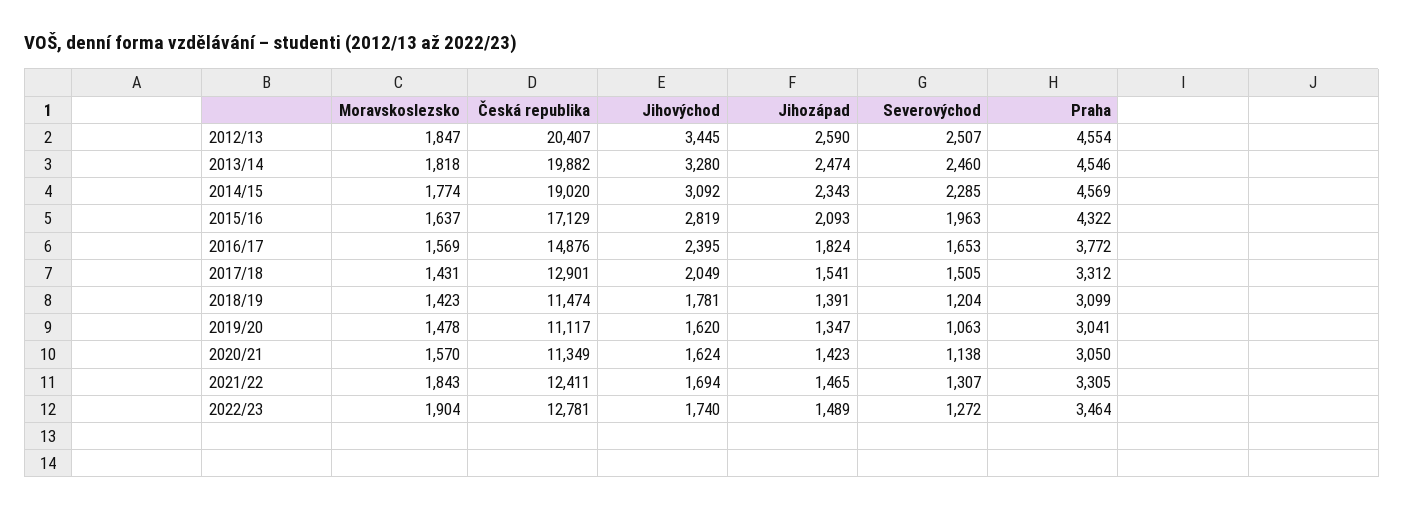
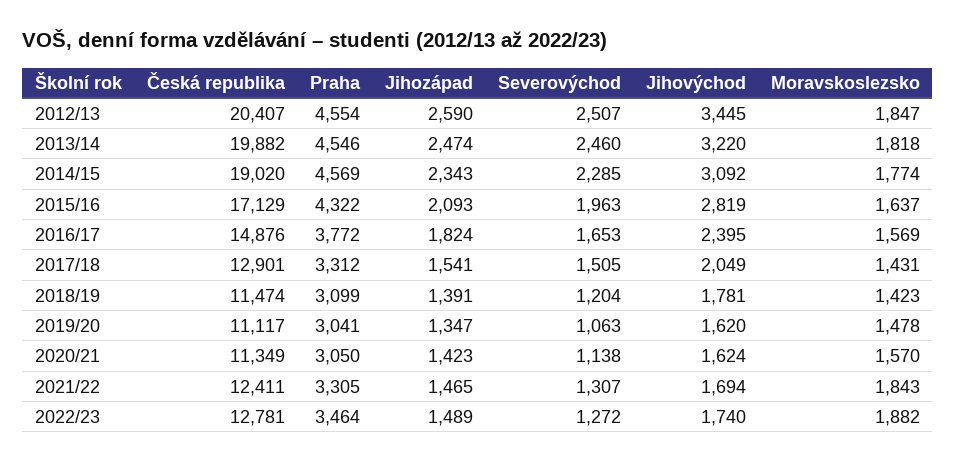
  {
    "Moravskoslezsko": {
      "2012/13": 1847,
      "2013/14": 1818,
      "2014/15": 1774,
      "2015/16": 1637,
      "2016/17": 1569,
      "2017/18": 1431,
      "2018/19": 1423,
      "2019/20": 1478,
      "2020/21": 1570,
      "2021/22": 1843,
-     "2022/23": 1904
+     "2022/23": 1882
    },
    "Česká republika": {
      "2012/13": 20407,
      "2013/14": 19882,
      "2014/15": 19020,
      "2015/16": 17129,
      "2016/17": 14876,
      "2017/18": 12901,
      "2018/19": 11474,
      "2019/20": 11117,
      "2020/21": 11349,
      "2021/22": 12411,
      "2022/23": 12781
    },
    "Jihovýchod": {
      "2012/13": 3445,
-     "2013/14": 3280,
+     "2013/14": 3220,
      "2014/15": 3092,
      "2015/16": 2819,
      "2016/17": 2395,
      "2017/18": 2049,
      "2018/19": 1781,
      "2019/20": 1620,
      "2020/21": 1624,
      "2021/22": 1694,
      "2022/23": 1740
    },
    "Jihozápad": {
      "2012/13": 2590,
      "2013/14": 2474,
      "2014/15": 2343,
      "2015/16": 2093,
      "2016/17": 1824,
      "2017/18": 1541,
      "2018/19": 1391,
      "2019/20": 1347,
      "2020/21": 1423,
      "2021/22": 1465,
      "2022/23": 1489
    },
    "Severovýchod": {
      "2012/13": 2507,
      "2013/14": 2460,
      "2014/15": 2285,
      "2015/16": 1963,
      "2016/17": 1653,
      "2017/18": 1505,
      "2018/19": 1204,
      "2019/20": 1063,
      "2020/21": 1138,
      "2021/22": 1307,
      "2022/23": 1272
    },
    "Praha": {
      "2012/13": 4554,
      "2013/14": 4546,
      "2014/15": 4569,
      "2015/16": 4322,
      "2016/17": 3772,
      "2017/18": 3312,
      "2018/19": 3099,
      "2019/20": 3041,
      "2020/21": 3050,
      "2021/22": 3305,
      "2022/23": 3464
    }
  }

